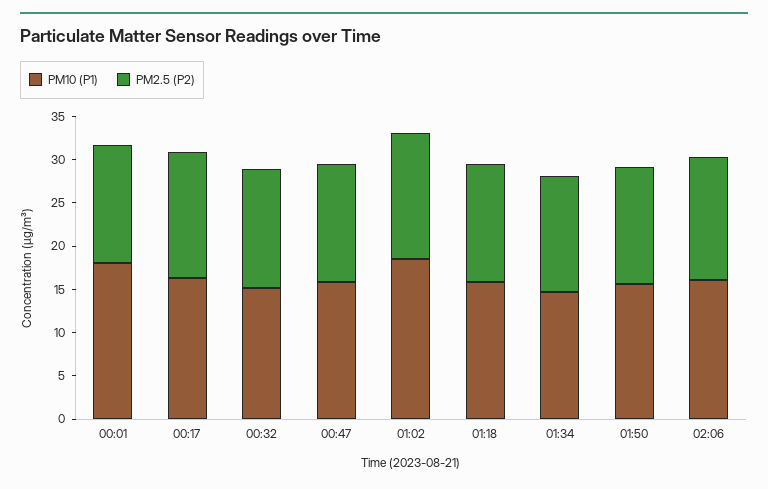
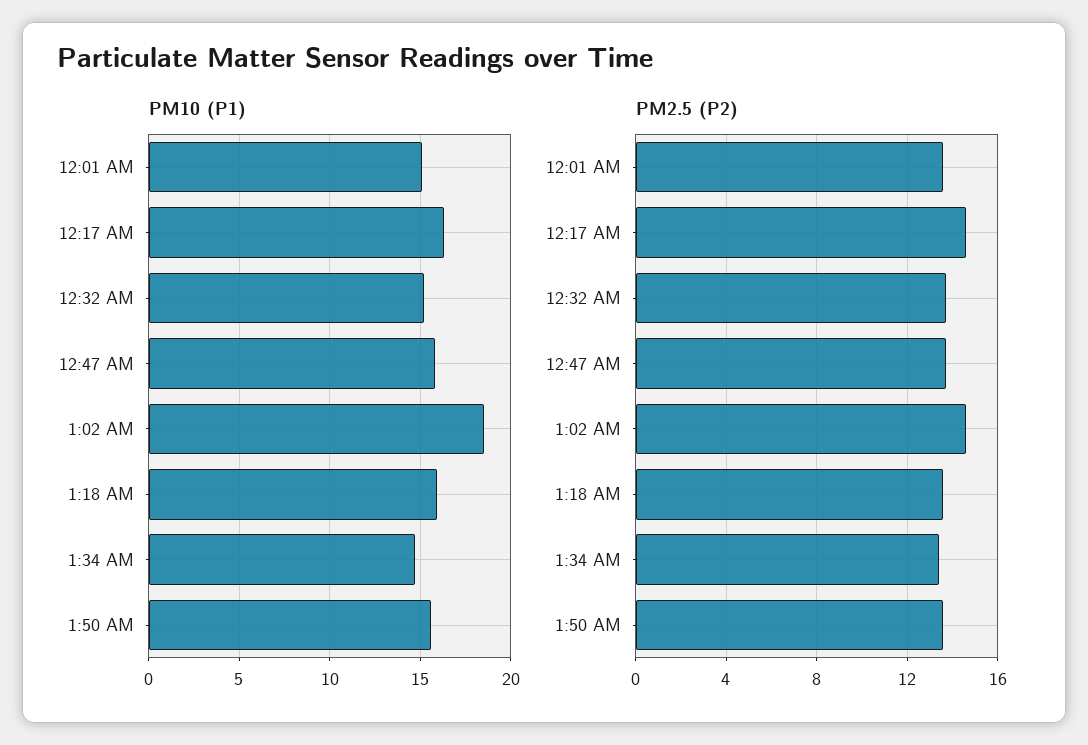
  {
    "PM10 (P1)": {
-     "00:01": 18,
+     "00:01": 15,
      "00:17": 16.5,
      "00:32": 15,
      "00:47": 16,
      "01:02": 18.5,
      "01:18": 16,
      "01:34": 14.5,
-     "01:50": 15.5,
+     "01:50": 15.5
-     "02:06": 16
    },
    "PM2.5 (P2)": {
      "00:01": 13.5,
      "00:17": 14.5,
      "00:32": 13.5,
      "00:47": 13.5,
      "01:02": 14.5,
      "01:18": 13.5,
      "01:34": 13.5,
-     "01:50": 13.5,
+     "01:50": 13.5
-     "02:06": 14
    }
  }

